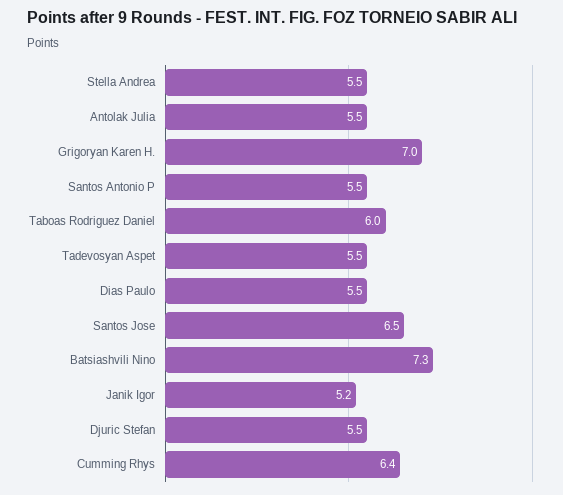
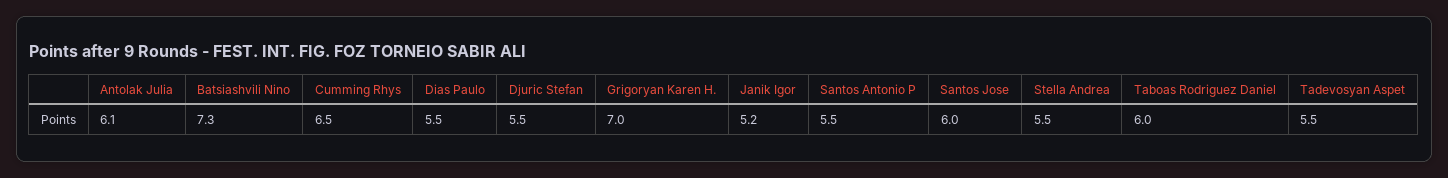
  {
    "Stella Andrea": 5.5,
-   "Antolak Julia": 5.5,
+   "Antolak Julia": 6.1,
    "Grigoryan Karen H.": 7,
    "Santos Antonio P": 5.5,
    "Taboas Rodriguez Daniel": 6,
    "Tadevosyan Aspet": 5.5,
    "Dias Paulo": 5.5,
-   "Santos Jose": 6.5,
+   "Santos Jose": 6,
    "Batsiashvili Nino": 7.3,
    "Janik Igor": 5.2,
    "Djuric Stefan": 5.5,
-   "Cumming Rhys": 6.4
+   "Cumming Rhys": 6.5
  }

